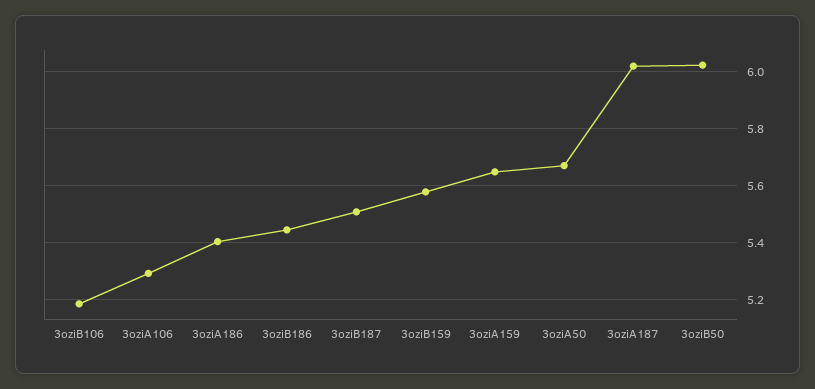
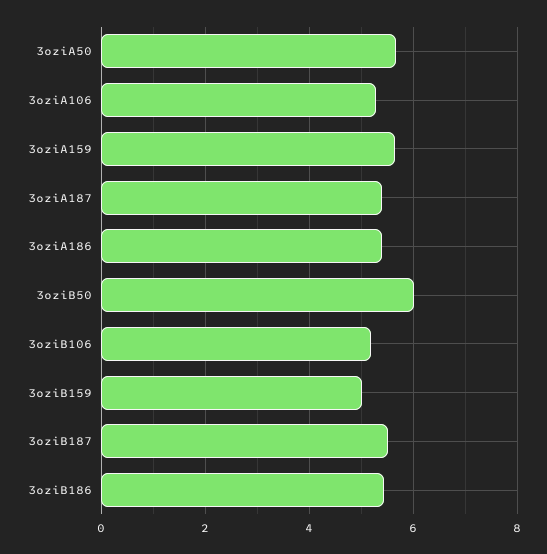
  {
    "3oziB106": 5.175,
    "3oziA106": 5.3,
    "3oziA186": 5.4,
    "3oziB186": 5.45,
    "3oziB187": 5.5,
-   "3oziB159": 5.575,
+   "3oziB159": 5,
    "3oziA159": 5.65,
    "3oziA50": 5.675,
-   "3oziA187": 6.025,
+   "3oziA187": 5.4,
    "3oziB50": 6.025
  }

